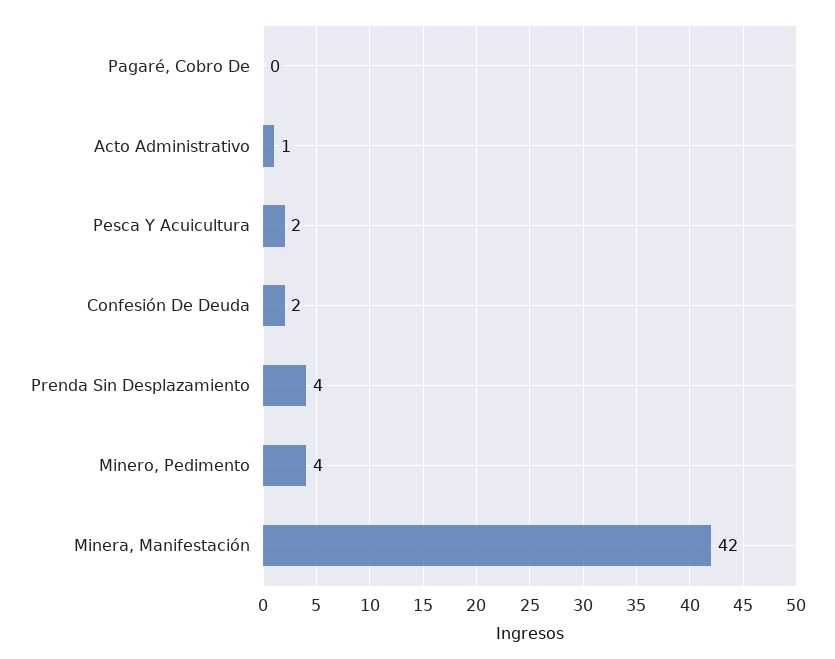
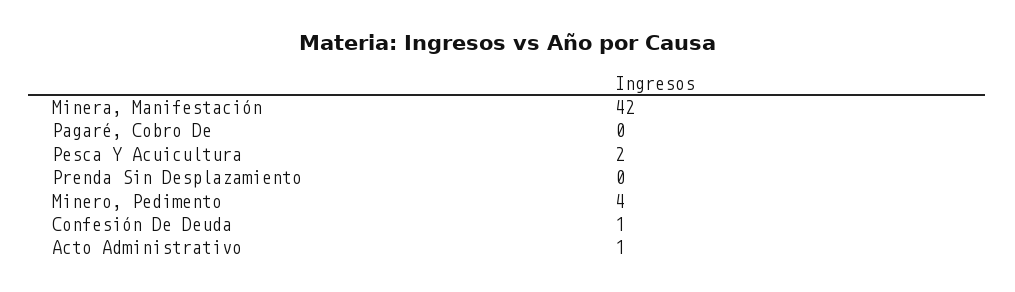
  {
    "Pagaré, Cobro De": 0,
    "Acto Administrativo": 1,
    "Pesca Y Acuicultura": 2,
-   "Confesión De Deuda": 2,
+   "Confesión De Deuda": 1,
-   "Prenda Sin Desplazamiento": 4,
+   "Prenda Sin Desplazamiento": 0,
    "Minero, Pedimento": 4,
    "Minera, Manifestación": 42
  }

